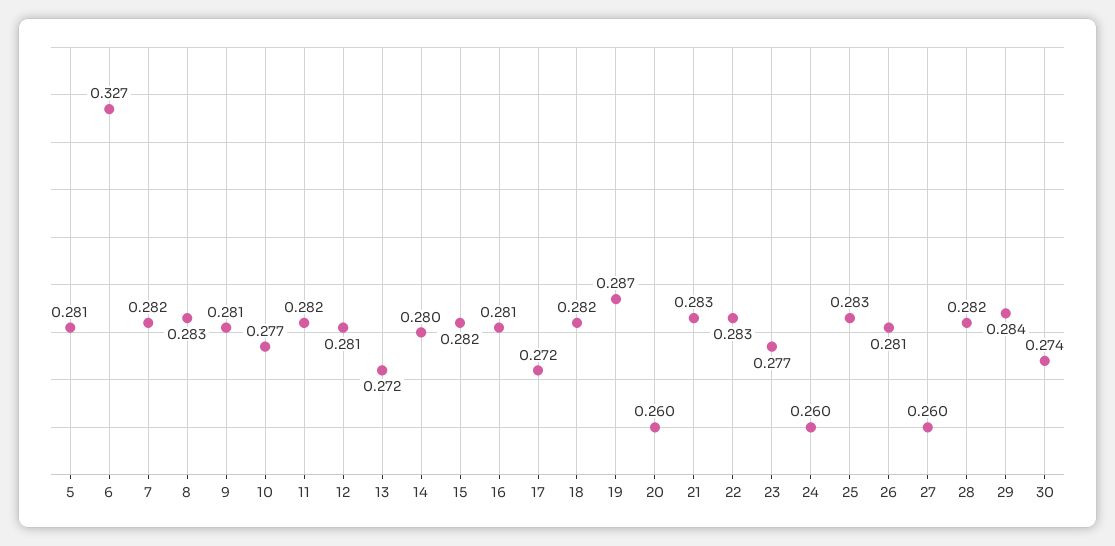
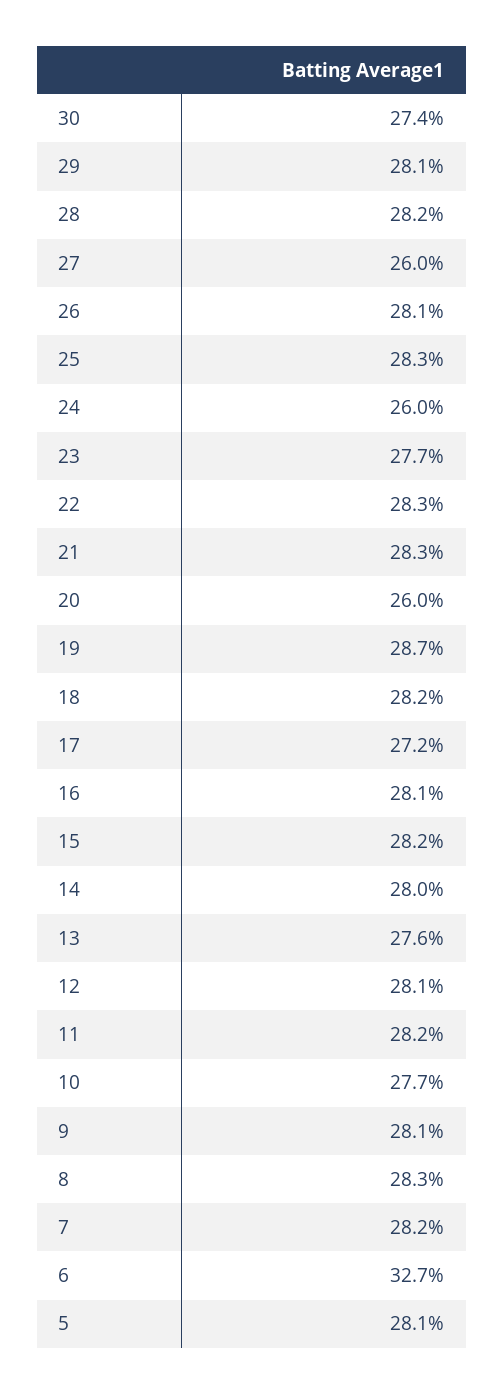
  {
    "5": 0.281,
    "6": 0.327,
    "7": 0.282,
    "8": 0.283,
    "9": 0.281,
    "10": 0.277,
    "11": 0.282,
    "12": 0.281,
-   "13": 0.272,
+   "13": 0.276,
    "14": 0.28,
    "15": 0.282,
    "16": 0.281,
    "17": 0.272,
    "18": 0.282,
    "19": 0.287,
    "20": 0.26,
    "21": 0.283,
    "22": 0.283,
    "23": 0.277,
    "24": 0.26,
    "25": 0.283,
    "26": 0.281,
    "27": 0.26,
    "28": 0.282,
-   "29": 0.284,
+   "29": 0.281,
    "30": 0.274
  }

